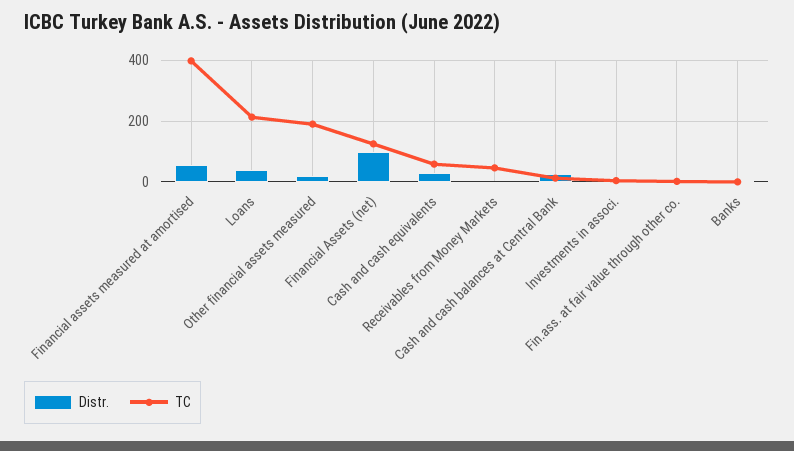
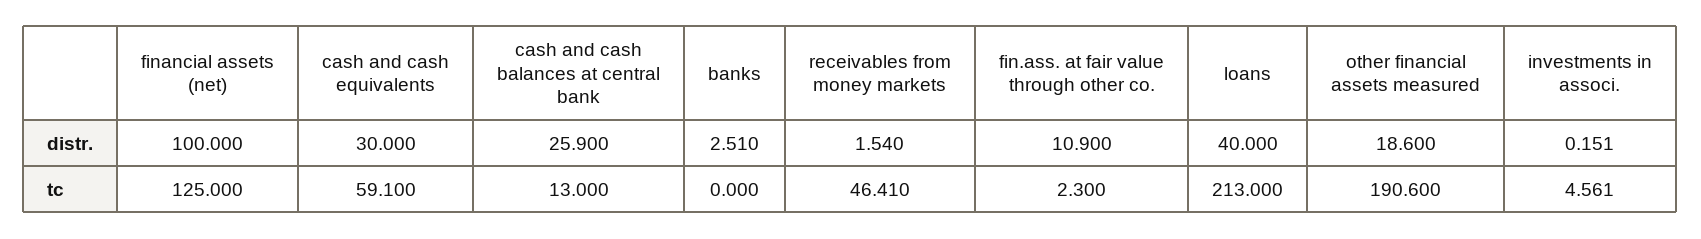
  {
    "Distr.": {
-     "Financial assets measured at amortised": 60,
      "Loans": 40,
      "Other financial assets measured": 18.6,
      "Financial Assets (net)": 100,
      "Cash and cash equivalents": 30,
      "Receivables from Money Markets": 1.54,
      "Cash and cash balances at Central Bank": 25.9,
      "Investments in associ.": 0.151,
      "Fin.ass. at fair value through other co.": 10.9,
      "Banks": 2.51
    },
    "TC": {
-     "Financial assets measured at amortised": 400,
      "Loans": 213,
      "Other financial assets measured": 190.6,
      "Financial Assets (net)": 125,
      "Cash and cash equivalents": 59.1,
      "Receivables from Money Markets": 46.41,
      "Cash and cash balances at Central Bank": 13,
      "Investments in associ.": 4.561,
      "Fin.ass. at fair value through other co.": 2.3,
      "Banks": 0
    }
  }

